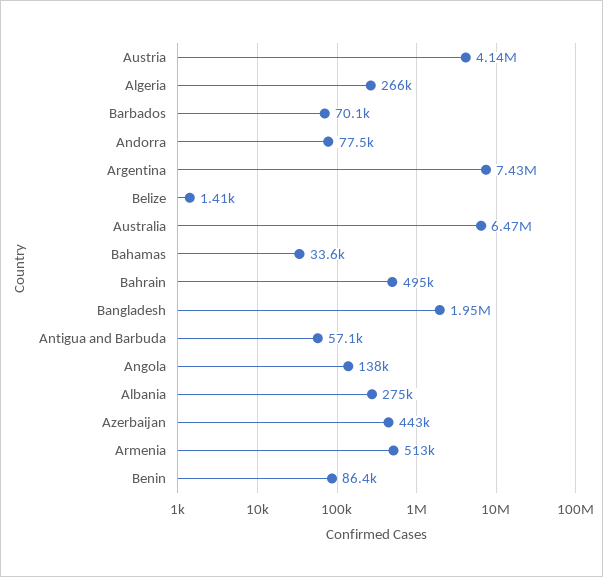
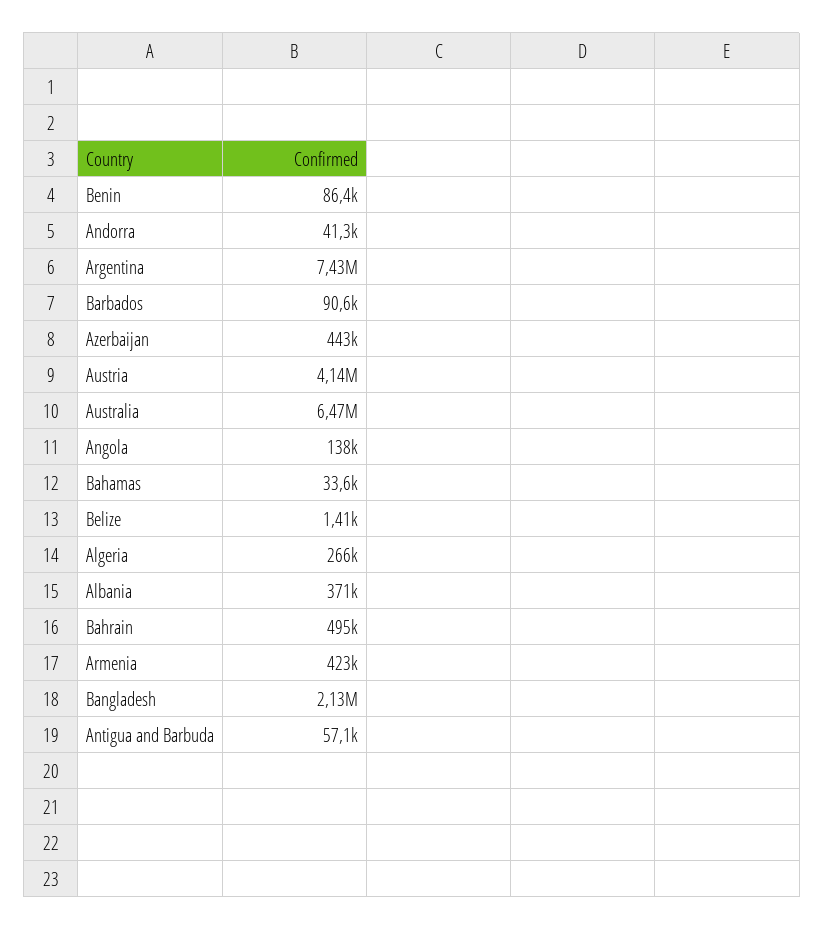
  {
    "Austria": 4140000,
    "Algeria": 266000,
-   "Barbados": 70100,
+   "Barbados": 90600,
-   "Andorra": 77500,
+   "Andorra": 41300,
    "Argentina": 7430000,
    "Belize": 1410,
    "Australia": 6470000,
    "Bahamas": 33600,
    "Bahrain": 495000,
-   "Bangladesh": 1950000,
+   "Bangladesh": 2130000,
    "Antigua and Barbuda": 57100,
    "Angola": 138000,
-   "Albania": 275000,
+   "Albania": 371000,
    "Azerbaijan": 443000,
-   "Armenia": 513000,
+   "Armenia": 423000,
    "Benin": 86400
  }

